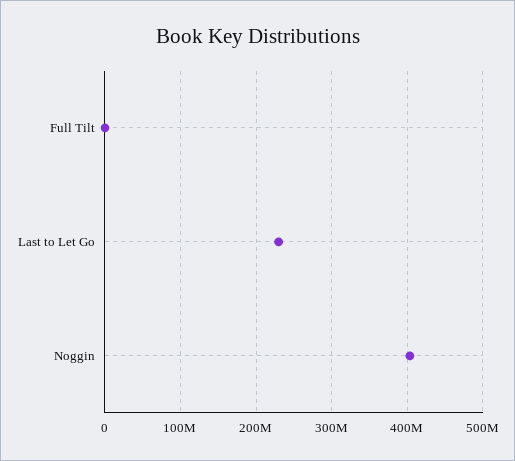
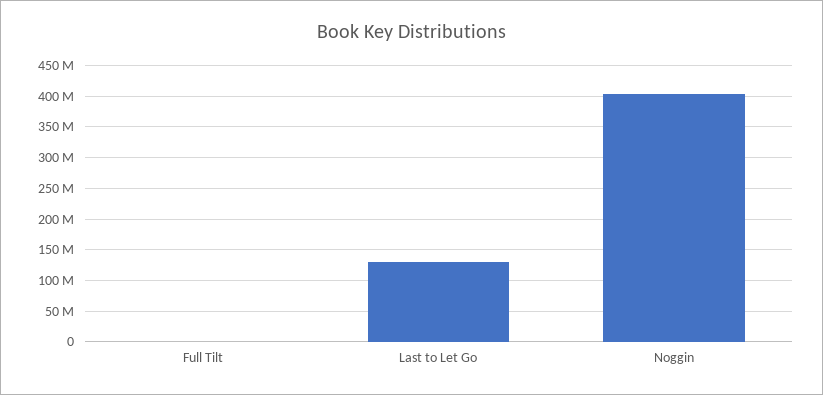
  {
    "Full Tilt": 0,
-   "Last to Let Go": 230000000,
+   "Last to Let Go": 130000000,
    "Noggin": 400000000
  }

